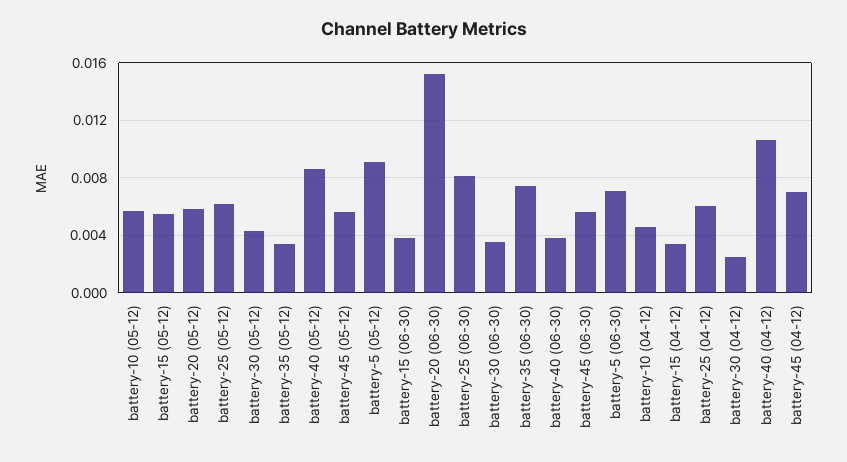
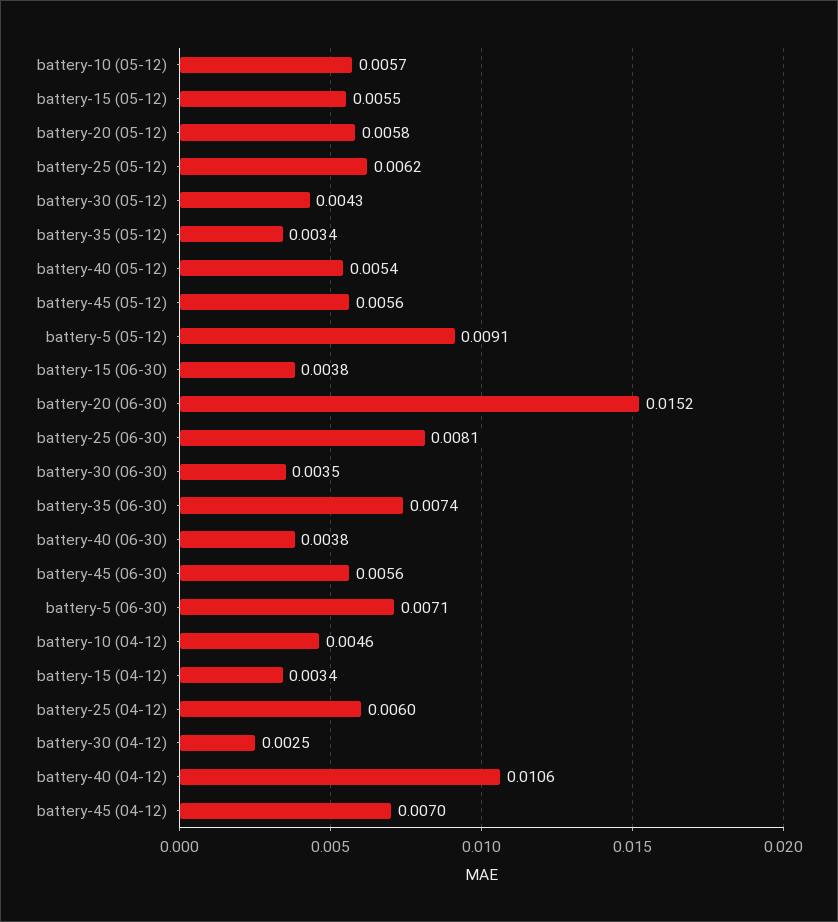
  {
    "battery-10 (05-12)": 0.0057,
    "battery-15 (05-12)": 0.0055,
    "battery-20 (05-12)": 0.0058,
    "battery-25 (05-12)": 0.0062,
    "battery-30 (05-12)": 0.0043,
    "battery-35 (05-12)": 0.0034,
-   "battery-40 (05-12)": 0.0085,
+   "battery-40 (05-12)": 0.0054,
    "battery-45 (05-12)": 0.0056,
    "battery-5 (05-12)": 0.0091,
    "battery-15 (06-30)": 0.0038,
    "battery-20 (06-30)": 0.0152,
    "battery-25 (06-30)": 0.0081,
    "battery-30 (06-30)": 0.0035,
    "battery-35 (06-30)": 0.0074,
    "battery-40 (06-30)": 0.0038,
    "battery-45 (06-30)": 0.0056,
    "battery-5 (06-30)": 0.0071,
    "battery-10 (04-12)": 0.0046,
    "battery-15 (04-12)": 0.0034,
    "battery-25 (04-12)": 0.006,
    "battery-30 (04-12)": 0.0025,
    "battery-40 (04-12)": 0.0106,
    "battery-45 (04-12)": 0.007
  }

